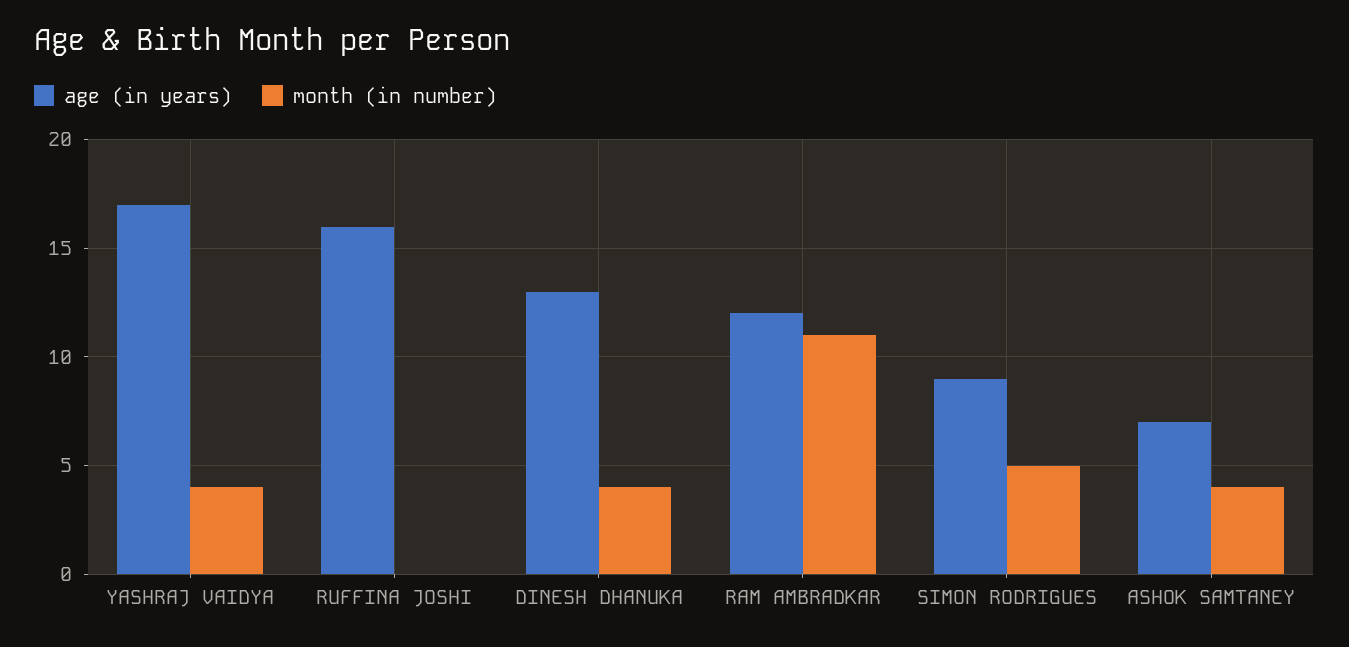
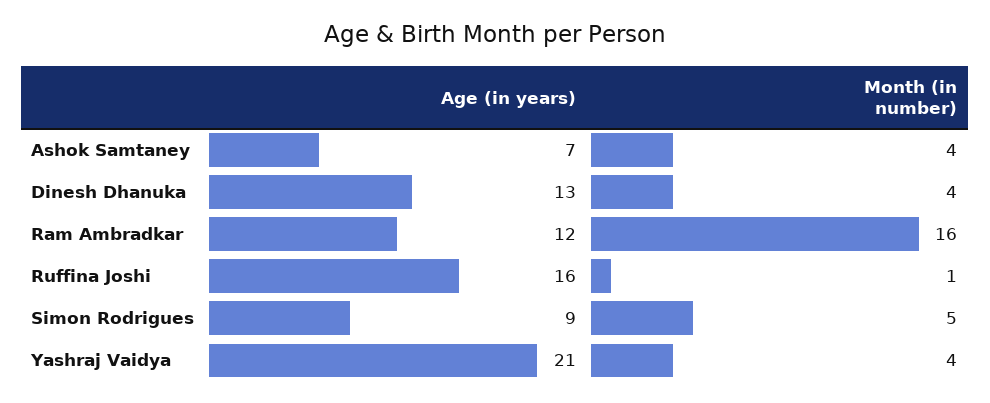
  {
    "age (in years)": {
-     "YASHRAJ VAIDYA": 17,
+     "YASHRAJ VAIDYA": 21,
      "RUFFINA JOSHI": 16,
      "DINESH DHANUKA": 13,
      "RAM AMBRADKAR": 12,
      "SIMON RODRIGUES": 9,
      "ASHOK SAMTANEY": 7
    },
    "month (in number)": {
      "YASHRAJ VAIDYA": 4,
-     "RUFFINA JOSHI": 0,
+     "RUFFINA JOSHI": 1,
      "DINESH DHANUKA": 4,
-     "RAM AMBRADKAR": 11,
+     "RAM AMBRADKAR": 16,
      "SIMON RODRIGUES": 5,
      "ASHOK SAMTANEY": 4
    }
  }

